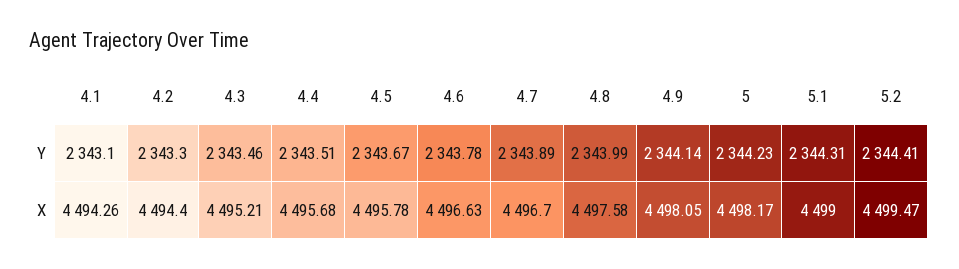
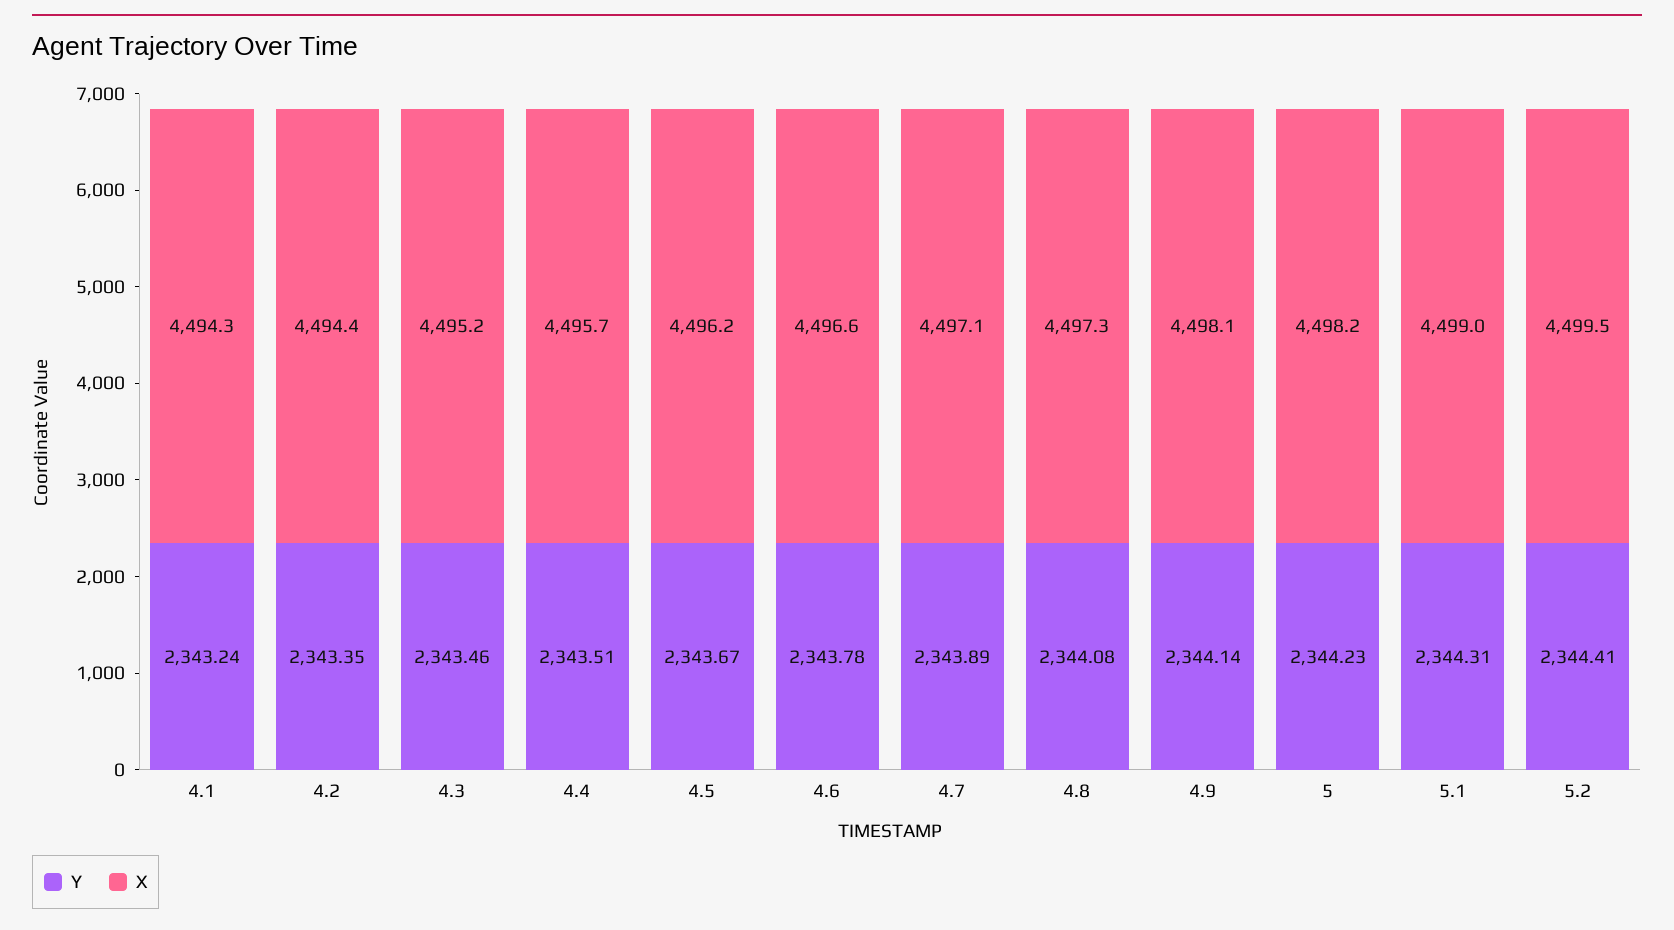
  {
    "Y": {
-     "4.1": 2343.1,
+     "4.1": 2343.24,
-     "4.2": 2343.3,
+     "4.2": 2343.35,
      "4.3": 2343.46,
      "4.4": 2343.51,
      "4.5": 2343.67,
      "4.6": 2343.78,
      "4.7": 2343.89,
-     "4.8": 2343.99,
+     "4.8": 2344.08,
      "4.9": 2344.14,
      "5": 2344.23,
      "5.1": 2344.31,
      "5.2": 2344.41
    },
    "X": {
      "4.1": 4494.26,
      "4.2": 4494.4,
      "4.3": 4495.21,
      "4.4": 4495.68,
-     "4.5": 4495.78,
+     "4.5": 4496.2,
      "4.6": 4496.63,
-     "4.7": 4496.7,
+     "4.7": 4497.1,
-     "4.8": 4497.58,
+     "4.8": 4497.3,
      "4.9": 4498.05,
      "5": 4498.17,
      "5.1": 4499,
      "5.2": 4499.47
    }
  }

